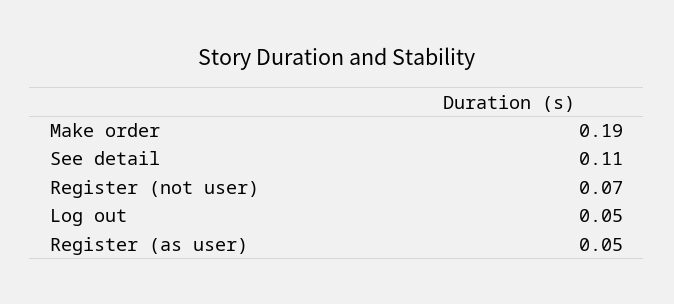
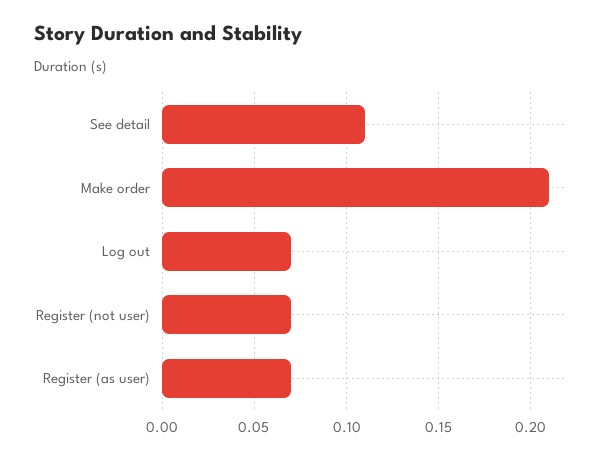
  {
-   "Make order": 0.19,
+   "Make order": 0.21,
    "See detail": 0.11,
    "Register (not user)": 0.07,
-   "Log out": 0.05,
+   "Log out": 0.07,
-   "Register (as user)": 0.05
+   "Register (as user)": 0.07
  }

